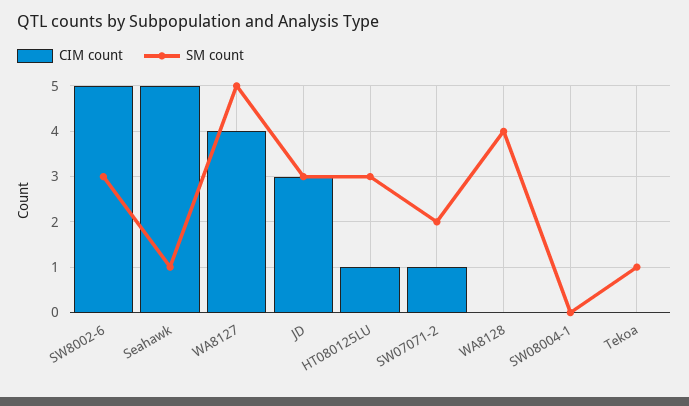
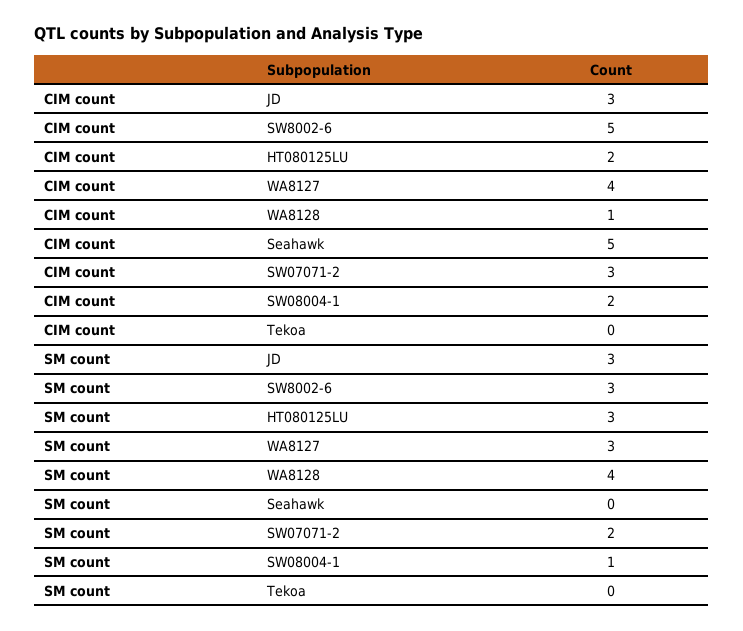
  {
    "CIM count": {
      "SW8002-6": 5,
      "Seahawk": 5,
      "WA8127": 4,
      "JD": 3,
-     "HT080125LU": 1,
+     "HT080125LU": 2,
-     "SW07071-2": 1,
+     "SW07071-2": 3,
-     "WA8128": 0,
+     "WA8128": 1,
-     "SW08004-1": 0,
+     "SW08004-1": 2,
      "Tekoa": 0
    },
    "SM count": {
      "SW8002-6": 3,
-     "Seahawk": 1,
+     "Seahawk": 0,
-     "WA8127": 5,
+     "WA8127": 3,
      "JD": 3,
      "HT080125LU": 3,
      "SW07071-2": 2,
      "WA8128": 4,
-     "SW08004-1": 0,
+     "SW08004-1": 1,
-     "Tekoa": 1
+     "Tekoa": 0
    }
  }

